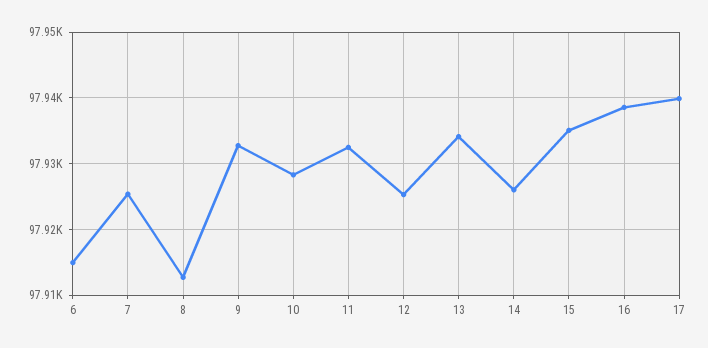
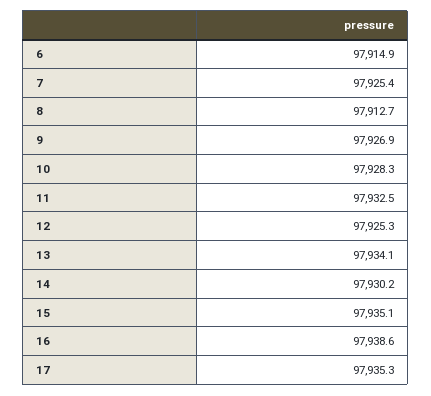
  {
    "6": 97914.9,
    "7": 97925.4,
    "8": 97912.7,
-   "9": 97933,
+   "9": 97926.9,
    "10": 97928.3,
    "11": 97932.5,
    "12": 97925.3,
    "13": 97934.1,
-   "14": 97926,
+   "14": 97930.2,
    "15": 97935.1,
    "16": 97938.6,
-   "17": 97940
+   "17": 97935.3
  }

